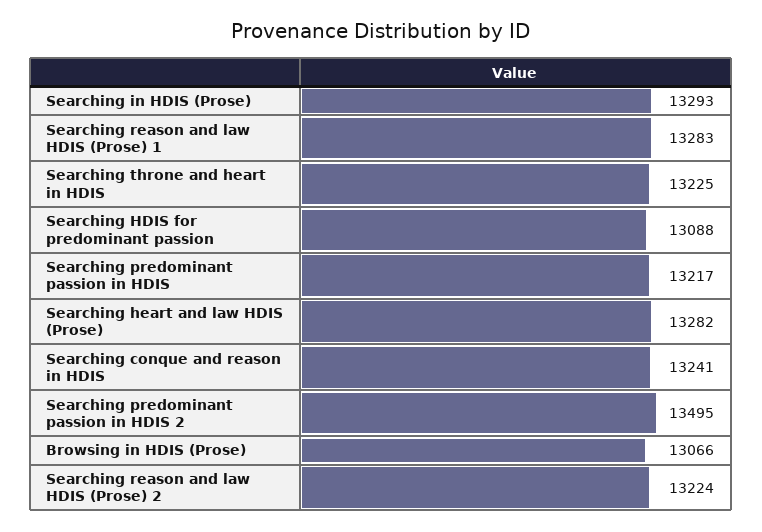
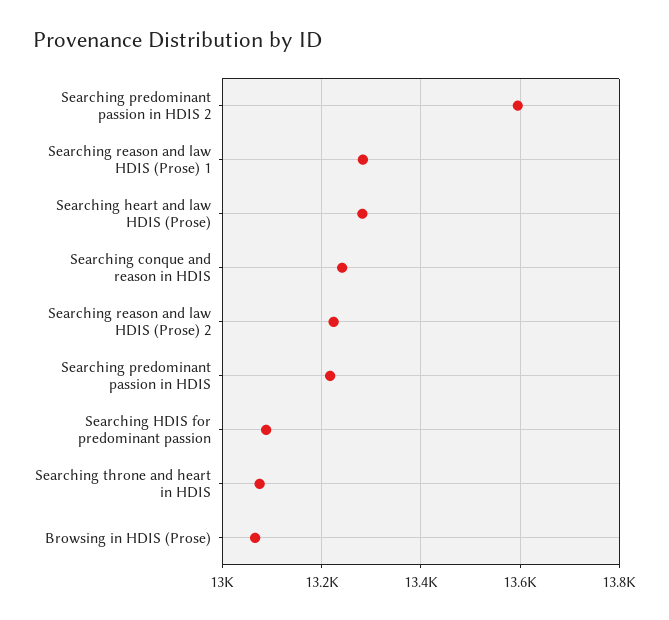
  {
-   "Searching in HDIS (Prose)": 13293,
    "Searching reason and law HDIS (Prose) 1": 13283,
-   "Searching throne and heart in HDIS": 13225,
+   "Searching throne and heart in HDIS": 13080,
    "Searching HDIS for predominant passion": 13088,
    "Searching predominant passion in HDIS": 13217,
    "Searching heart and law HDIS (Prose)": 13282,
    "Searching conque and reason in HDIS": 13241,
-   "Searching predominant passion in HDIS 2": 13495,
+   "Searching predominant passion in HDIS 2": 13600,
    "Browsing in HDIS (Prose)": 13066,
    "Searching reason and law HDIS (Prose) 2": 13224
  }

